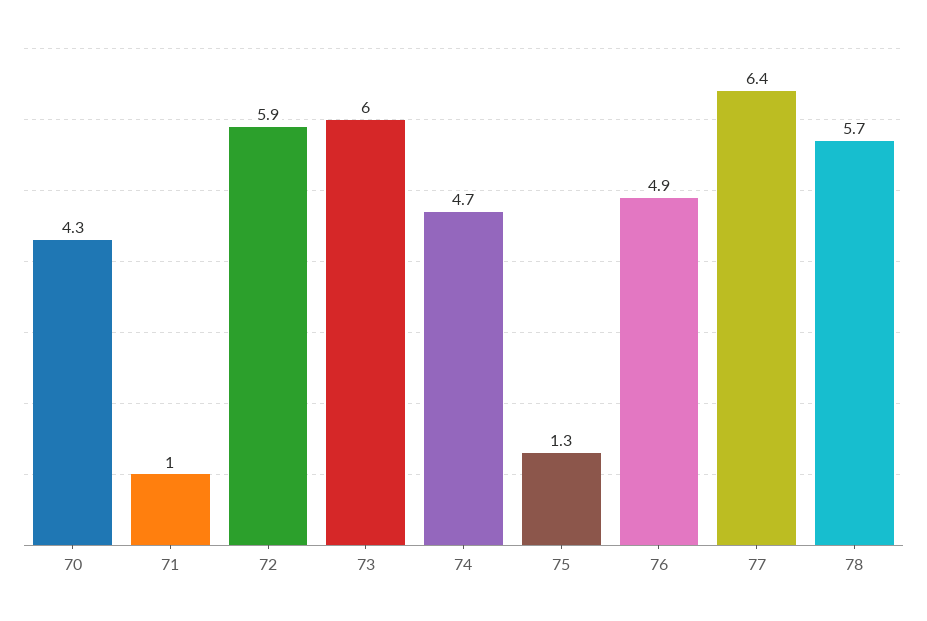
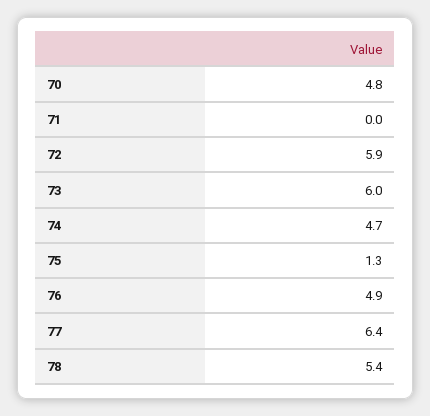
  {
-   "70": 4.3,
+   "70": 4.8,
-   "71": 1,
+   "71": 0,
    "72": 5.9,
    "73": 6,
    "74": 4.7,
    "75": 1.3,
    "76": 4.9,
    "77": 6.4,
-   "78": 5.7
+   "78": 5.4
  }

